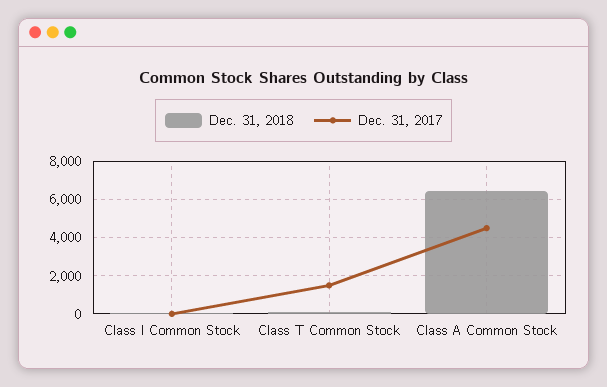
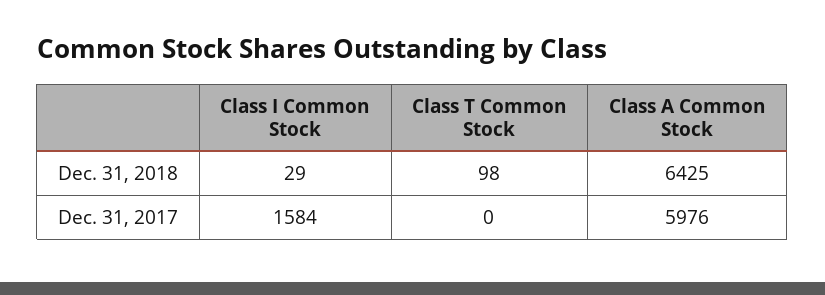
  {
    "Dec. 31, 2018": {
      "Class I Common Stock": 29,
      "Class T Common Stock": 98,
      "Class A Common Stock": 6425
    },
    "Dec. 31, 2017": {
-     "Class I Common Stock": 0,
+     "Class I Common Stock": 1584,
-     "Class T Common Stock": 1500,
+     "Class T Common Stock": 0,
-     "Class A Common Stock": 4500
+     "Class A Common Stock": 5976
    }
  }

